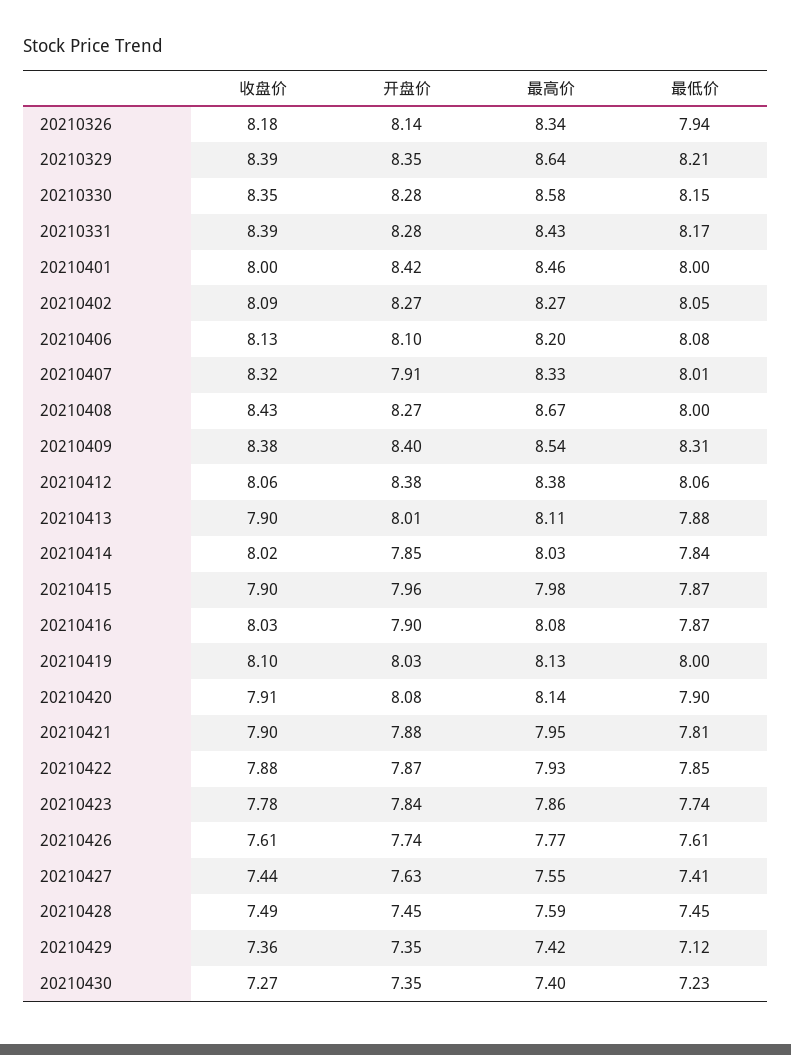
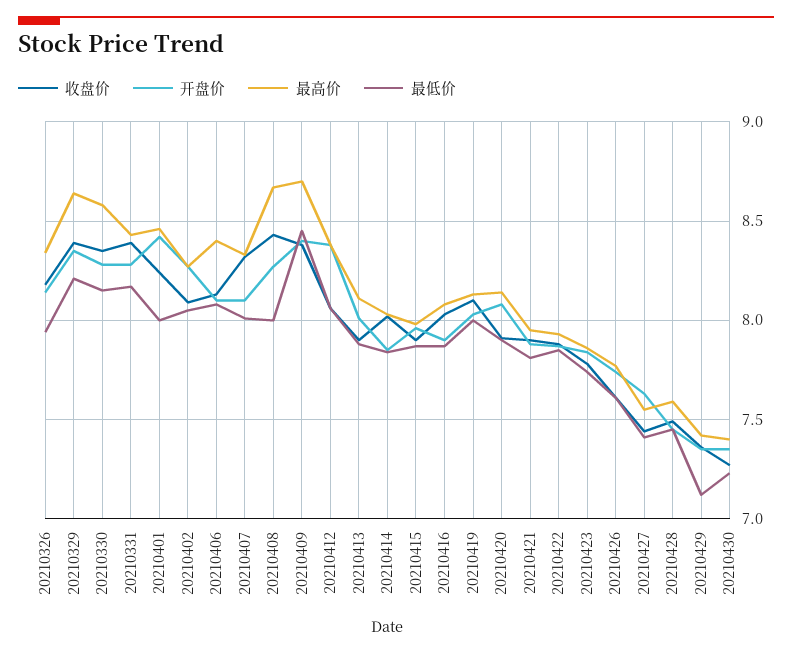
  {
    "收盘价": {
      "20210326": 8.18,
      "20210329": 8.39,
      "20210330": 8.35,
      "20210331": 8.39,
-     "20210401": 8,
+     "20210401": 8.25,
      "20210402": 8.09,
      "20210406": 8.13,
      "20210407": 8.32,
      "20210408": 8.43,
      "20210409": 8.38,
      "20210412": 8.06,
      "20210413": 7.9,
      "20210414": 8.02,
      "20210415": 7.9,
      "20210416": 8.03,
      "20210419": 8.1,
      "20210420": 7.91,
      "20210421": 7.9,
      "20210422": 7.88,
      "20210423": 7.78,
      "20210426": 7.61,
      "20210427": 7.44,
      "20210428": 7.49,
      "20210429": 7.36,
      "20210430": 7.27
    },
    "开盘价": {
      "20210326": 8.14,
      "20210329": 8.35,
      "20210330": 8.28,
      "20210331": 8.28,
      "20210401": 8.42,
      "20210402": 8.27,
      "20210406": 8.1,
-     "20210407": 7.91,
+     "20210407": 8.1,
      "20210408": 8.27,
      "20210409": 8.4,
      "20210412": 8.38,
      "20210413": 8.01,
      "20210414": 7.85,
      "20210415": 7.96,
      "20210416": 7.9,
      "20210419": 8.03,
      "20210420": 8.08,
      "20210421": 7.88,
      "20210422": 7.87,
      "20210423": 7.84,
      "20210426": 7.74,
      "20210427": 7.63,
      "20210428": 7.45,
      "20210429": 7.35,
      "20210430": 7.35
    },
    "最高价": {
      "20210326": 8.34,
      "20210329": 8.64,
      "20210330": 8.58,
      "20210331": 8.43,
      "20210401": 8.46,
      "20210402": 8.27,
-     "20210406": 8.2,
+     "20210406": 8.4,
      "20210407": 8.33,
      "20210408": 8.67,
-     "20210409": 8.54,
+     "20210409": 8.7,
      "20210412": 8.38,
      "20210413": 8.11,
      "20210414": 8.03,
      "20210415": 7.98,
      "20210416": 8.08,
      "20210419": 8.13,
      "20210420": 8.14,
      "20210421": 7.95,
      "20210422": 7.93,
      "20210423": 7.86,
      "20210426": 7.77,
      "20210427": 7.55,
      "20210428": 7.59,
      "20210429": 7.42,
      "20210430": 7.4
    },
    "最低价": {
      "20210326": 7.94,
      "20210329": 8.21,
      "20210330": 8.15,
      "20210331": 8.17,
      "20210401": 8,
      "20210402": 8.05,
      "20210406": 8.08,
      "20210407": 8.01,
      "20210408": 8,
-     "20210409": 8.31,
+     "20210409": 8.45,
      "20210412": 8.06,
      "20210413": 7.88,
      "20210414": 7.84,
      "20210415": 7.87,
      "20210416": 7.87,
      "20210419": 8,
      "20210420": 7.9,
      "20210421": 7.81,
      "20210422": 7.85,
      "20210423": 7.74,
      "20210426": 7.61,
      "20210427": 7.41,
      "20210428": 7.45,
      "20210429": 7.12,
      "20210430": 7.23
    }
  }

